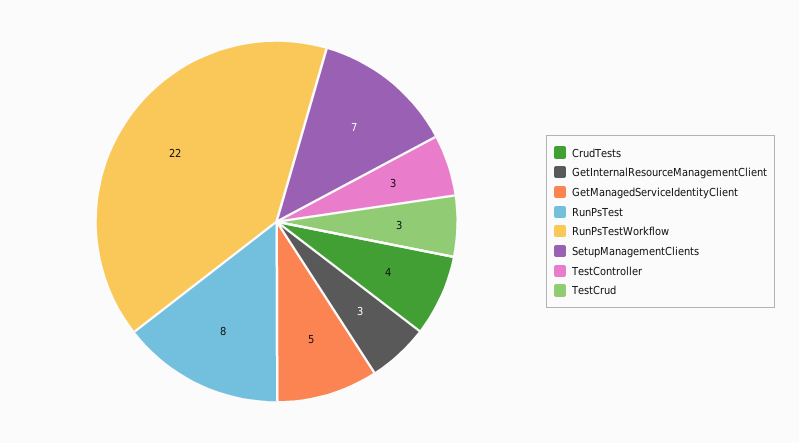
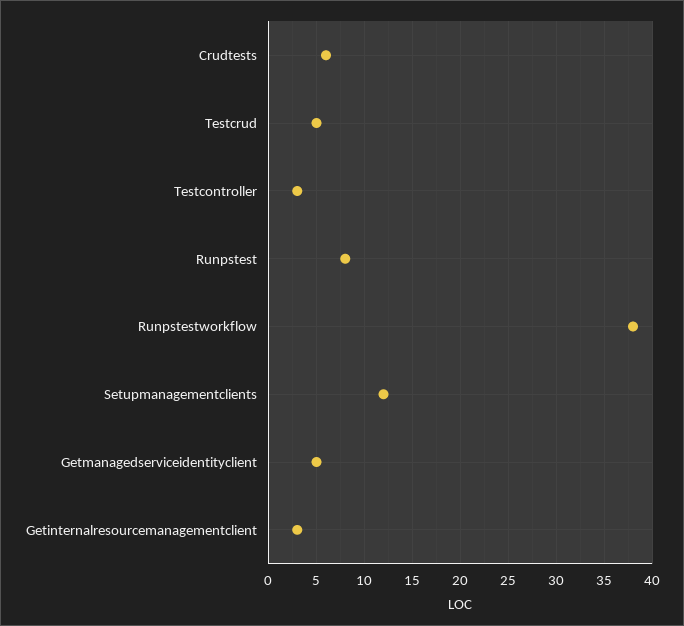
  {
-   "CrudTests": 4,
+   "CrudTests": 6,
    "GetInternalResourceManagementClient": 3,
    "GetManagedServiceIdentityClient": 5,
    "RunPsTest": 8,
-   "RunPsTestWorkflow": 22,
+   "RunPsTestWorkflow": 38,
-   "SetupManagementClients": 7,
+   "SetupManagementClients": 12,
    "TestController": 3,
-   "TestCrud": 3
+   "TestCrud": 5
  }

